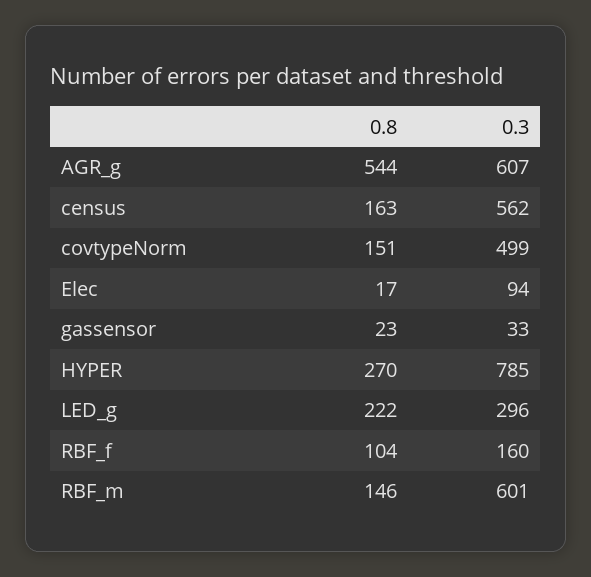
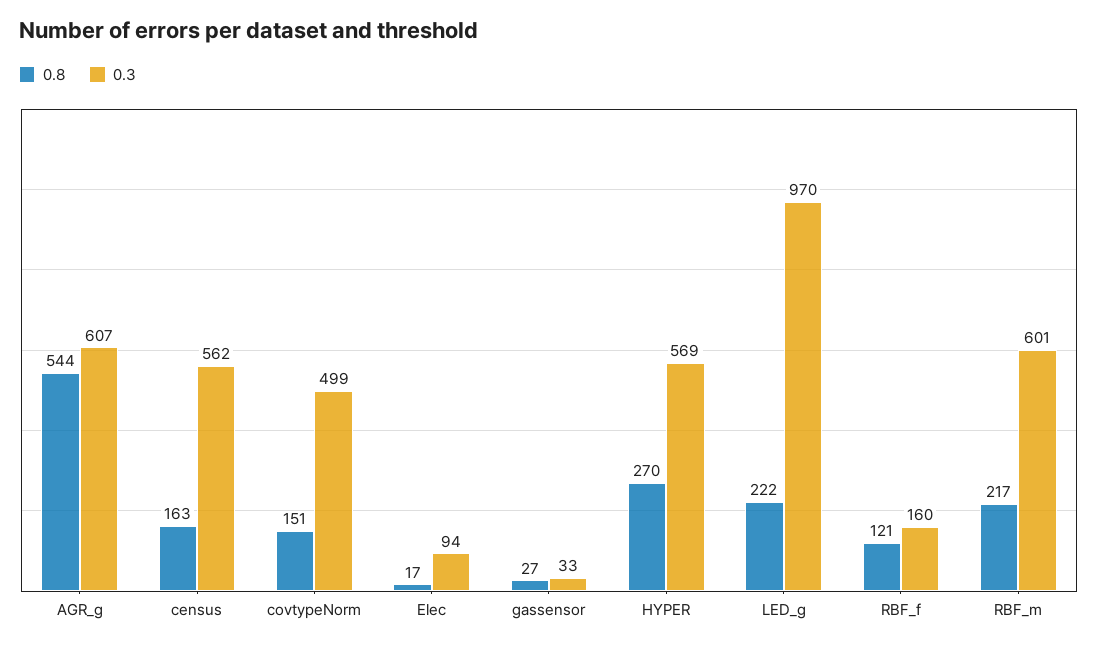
  {
    "0.8": {
      "AGR_g": 544,
      "census": 163,
      "covtypeNorm": 151,
      "Elec": 17,
-     "gassensor": 23,
+     "gassensor": 27,
      "HYPER": 270,
      "LED_g": 222,
-     "RBF_f": 104,
+     "RBF_f": 121,
-     "RBF_m": 146
+     "RBF_m": 217
    },
    "0.3": {
      "AGR_g": 607,
      "census": 562,
      "covtypeNorm": 499,
      "Elec": 94,
      "gassensor": 33,
-     "HYPER": 785,
+     "HYPER": 569,
-     "LED_g": 296,
+     "LED_g": 970,
      "RBF_f": 160,
      "RBF_m": 601
    }
  }

